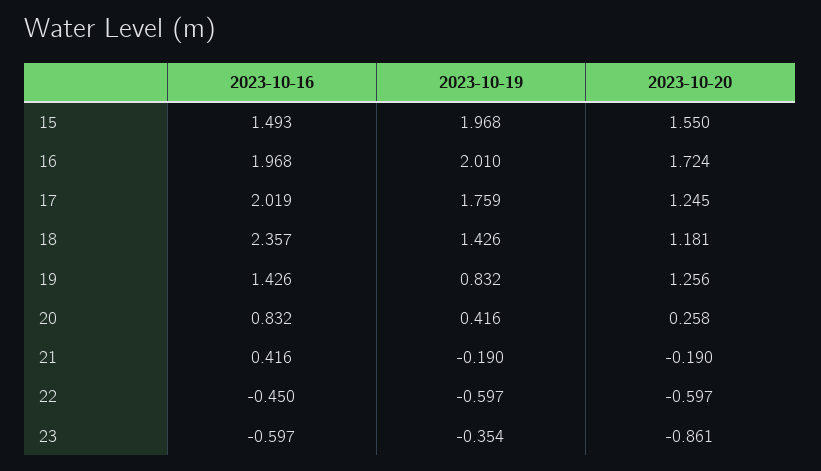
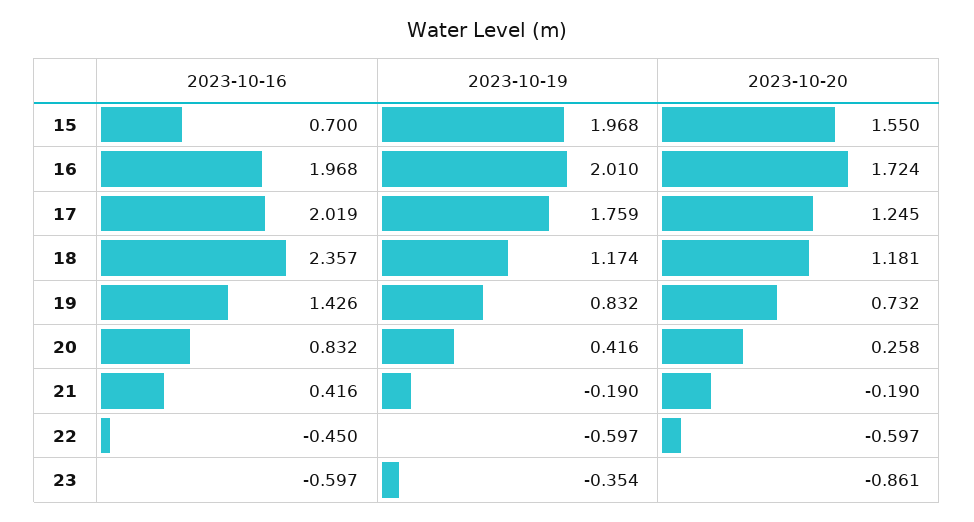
  {
    "2023-10-16": {
-     "15": 1.493,
+     "15": 0.7,
      "16": 1.968,
      "17": 2.019,
      "18": 2.357,
      "19": 1.426,
      "20": 0.832,
      "21": 0.416,
      "22": -0.45,
      "23": -0.597
    },
    "2023-10-19": {
      "15": 1.968,
      "16": 2.01,
      "17": 1.759,
-     "18": 1.426,
+     "18": 1.174,
      "19": 0.832,
      "20": 0.416,
      "21": -0.19,
      "22": -0.597,
      "23": -0.354
    },
    "2023-10-20": {
      "15": 1.55,
      "16": 1.724,
      "17": 1.245,
      "18": 1.181,
-     "19": 1.256,
+     "19": 0.732,
      "20": 0.258,
      "21": -0.19,
      "22": -0.597,
      "23": -0.861
    }
  }

